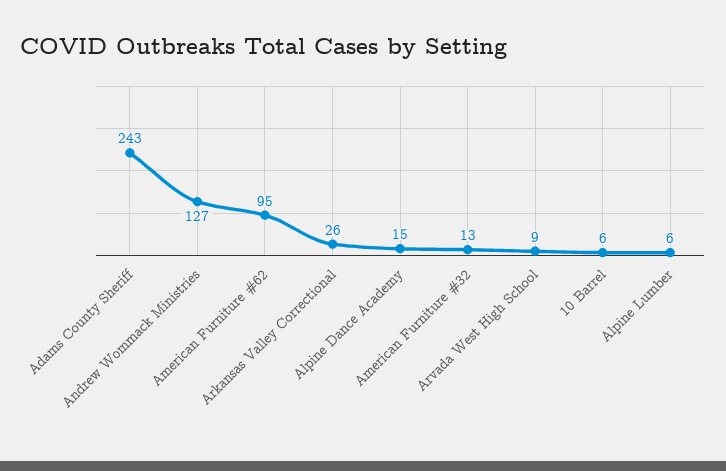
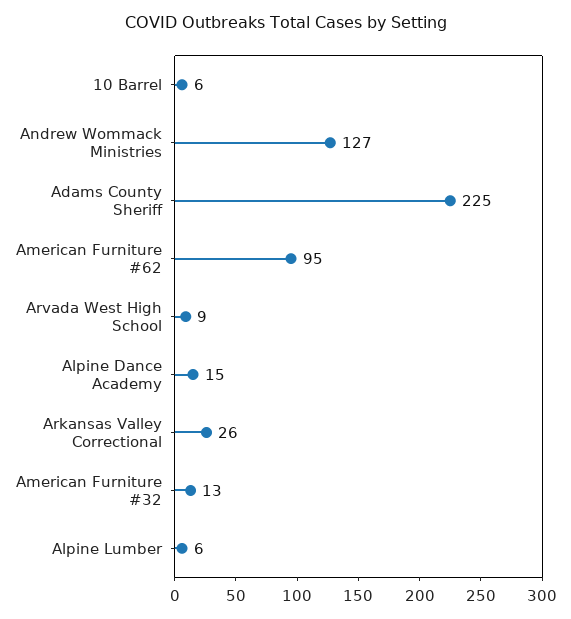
  {
-   "Adams County Sheriff": 243,
+   "Adams County Sheriff": 225,
    "Andrew Wommack Ministries": 127,
    "American Furniture #62": 95,
    "Arkansas Valley Correctional": 26,
    "Alpine Dance Academy": 15,
    "American Furniture #32": 13,
    "Arvada West High School": 9,
    "10 Barrel": 6,
    "Alpine Lumber": 6
  }

